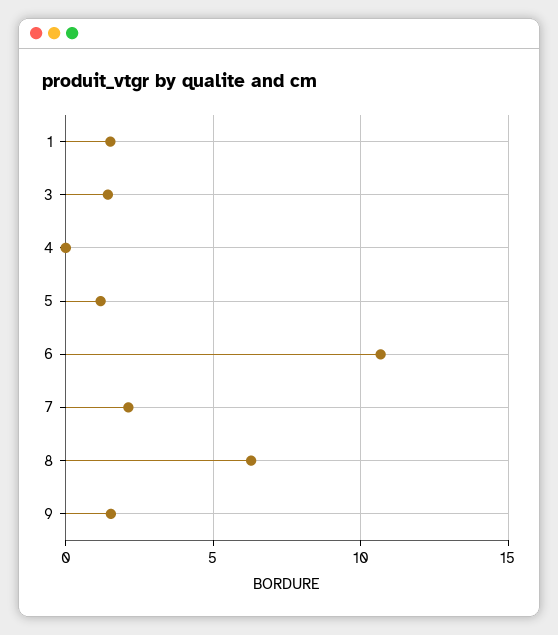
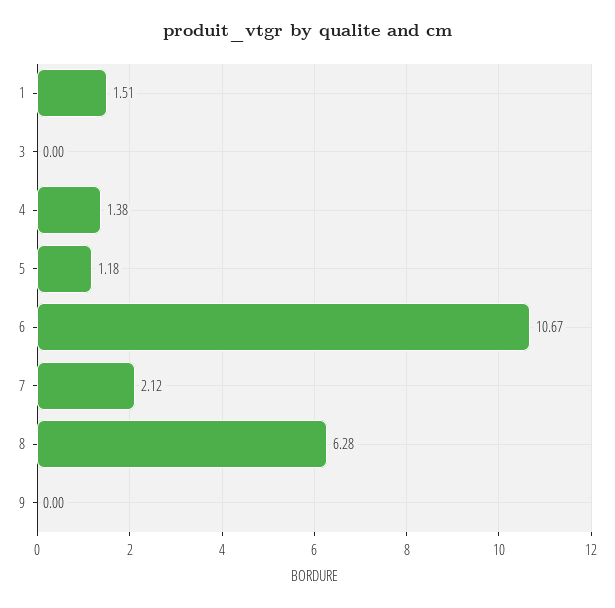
  {
    "1": 1.51,
-   "3": 1.5,
+   "3": 0,
-   "4": 0,
+   "4": 1.38,
    "5": 1.18,
    "6": 10.67,
    "7": 2.12,
    "8": 6.28,
-   "9": 1.5
+   "9": 0
  }

